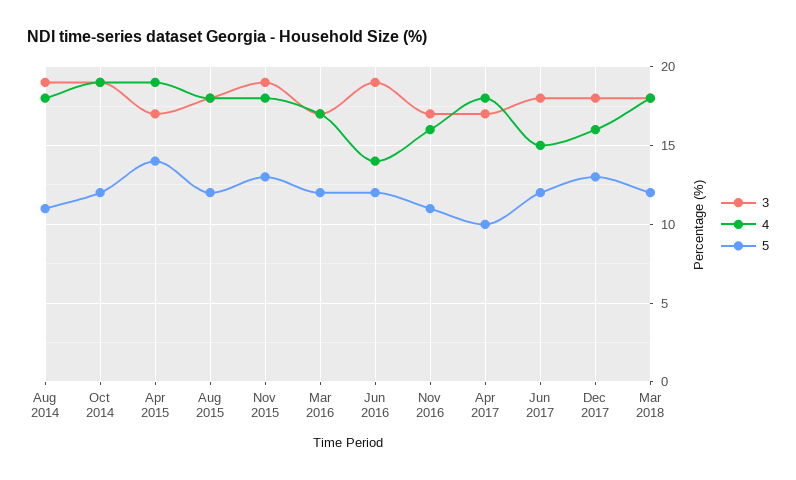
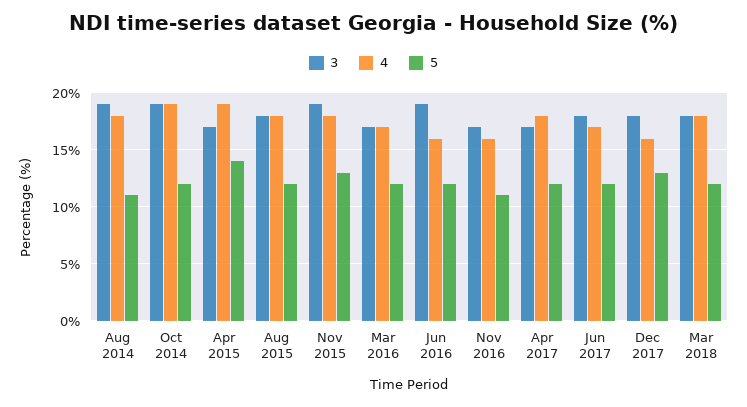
  {
    "3": {
      "Aug 2014": 19,
      "Oct 2014": 19,
      "Apr 2015": 17,
      "Aug 2015": 18,
      "Nov 2015": 19,
      "Mar 2016": 17,
      "Jun 2016": 19,
      "Nov 2016": 17,
      "Apr 2017": 17,
      "Jun 2017": 18,
      "Dec 2017": 18,
      "Mar 2018": 18
    },
    "4": {
      "Aug 2014": 18,
      "Oct 2014": 19,
      "Apr 2015": 19,
      "Aug 2015": 18,
      "Nov 2015": 18,
      "Mar 2016": 17,
-     "Jun 2016": 14,
+     "Jun 2016": 16,
      "Nov 2016": 16,
      "Apr 2017": 18,
-     "Jun 2017": 15,
+     "Jun 2017": 17,
      "Dec 2017": 16,
      "Mar 2018": 18
    },
    "5": {
      "Aug 2014": 11,
      "Oct 2014": 12,
      "Apr 2015": 14,
      "Aug 2015": 12,
      "Nov 2015": 13,
      "Mar 2016": 12,
      "Jun 2016": 12,
      "Nov 2016": 11,
-     "Apr 2017": 10,
+     "Apr 2017": 12,
      "Jun 2017": 12,
      "Dec 2017": 13,
      "Mar 2018": 12
    }
  }

